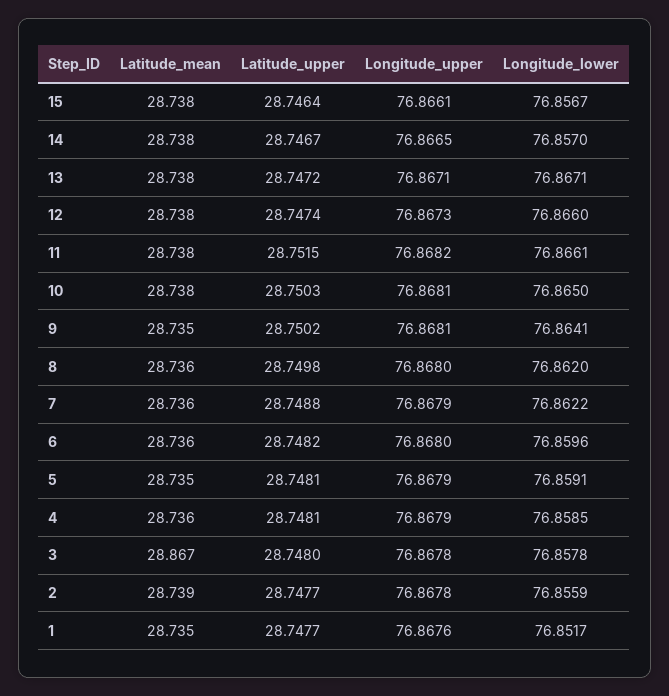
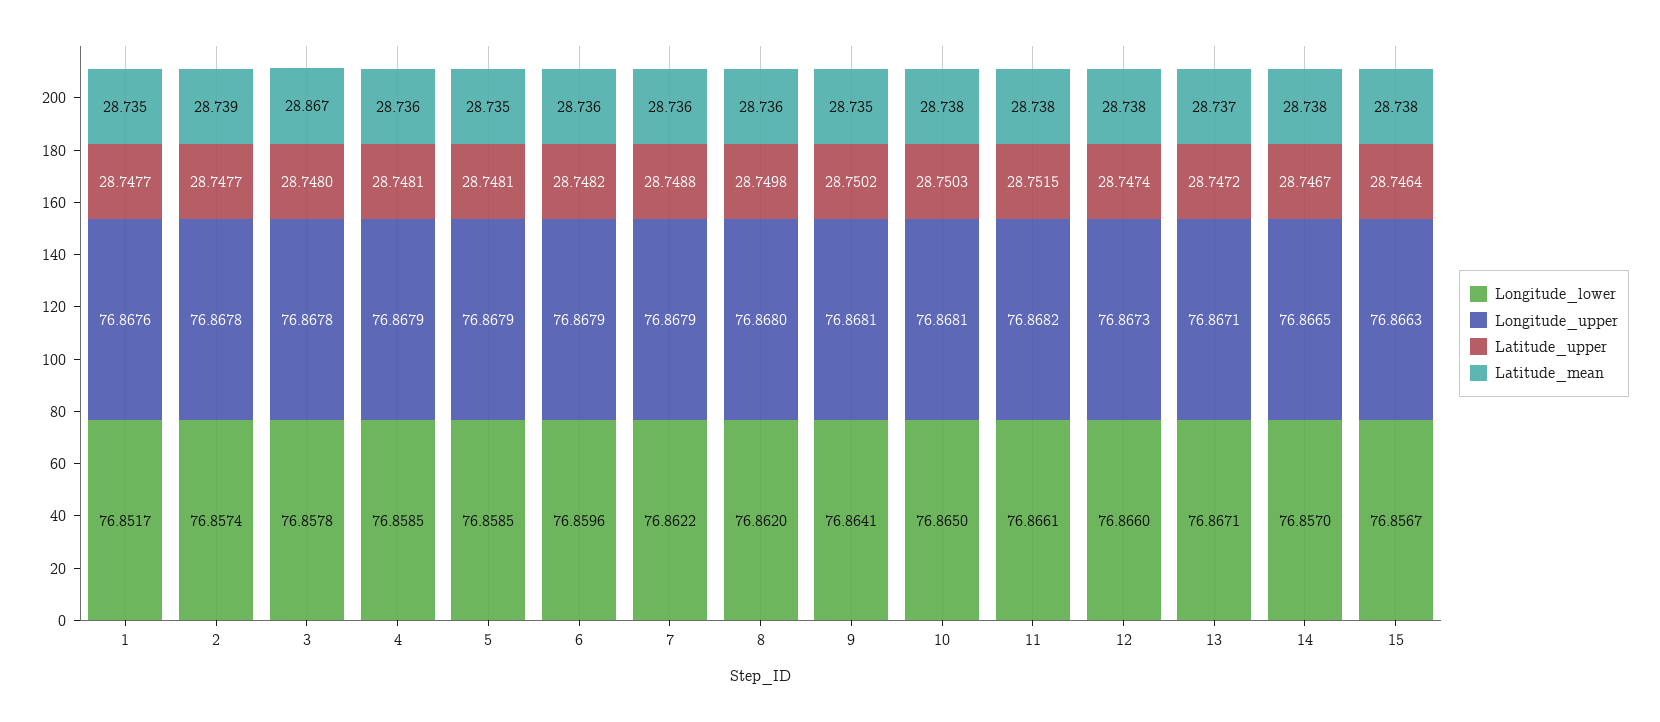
  {
    "Latitude_mean": {
      "15": 28.738,
      "14": 28.738,
-     "13": 28.738,
+     "13": 28.737,
      "12": 28.738,
      "11": 28.738,
      "10": 28.738,
      "9": 28.735,
      "8": 28.736,
      "7": 28.736,
      "6": 28.736,
      "5": 28.735,
      "4": 28.736,
      "3": 28.867,
      "2": 28.739,
      "1": 28.735
    },
    "Latitude_upper": {
      "15": 28.7464,
      "14": 28.7467,
      "13": 28.7472,
      "12": 28.7474,
      "11": 28.7515,
      "10": 28.7503,
      "9": 28.7502,
      "8": 28.7498,
      "7": 28.7488,
      "6": 28.7482,
      "5": 28.7481,
      "4": 28.7481,
      "3": 28.748,
      "2": 28.7477,
      "1": 28.7477
    },
    "Longitude_upper": {
-     "15": 76.8661,
+     "15": 76.8663,
      "14": 76.8665,
      "13": 76.8671,
      "12": 76.8673,
      "11": 76.8682,
      "10": 76.8681,
      "9": 76.8681,
      "8": 76.868,
      "7": 76.8679,
-     "6": 76.868,
+     "6": 76.8679,
      "5": 76.8679,
      "4": 76.8679,
      "3": 76.8678,
      "2": 76.8678,
      "1": 76.8676
    },
    "Longitude_lower": {
      "15": 76.8567,
      "14": 76.857,
      "13": 76.8671,
      "12": 76.866,
      "11": 76.8661,
      "10": 76.865,
      "9": 76.8641,
      "8": 76.862,
      "7": 76.8622,
      "6": 76.8596,
-     "5": 76.8591,
+     "5": 76.8585,
      "4": 76.8585,
      "3": 76.8578,
-     "2": 76.8559,
+     "2": 76.8574,
      "1": 76.8517
    }
  }

